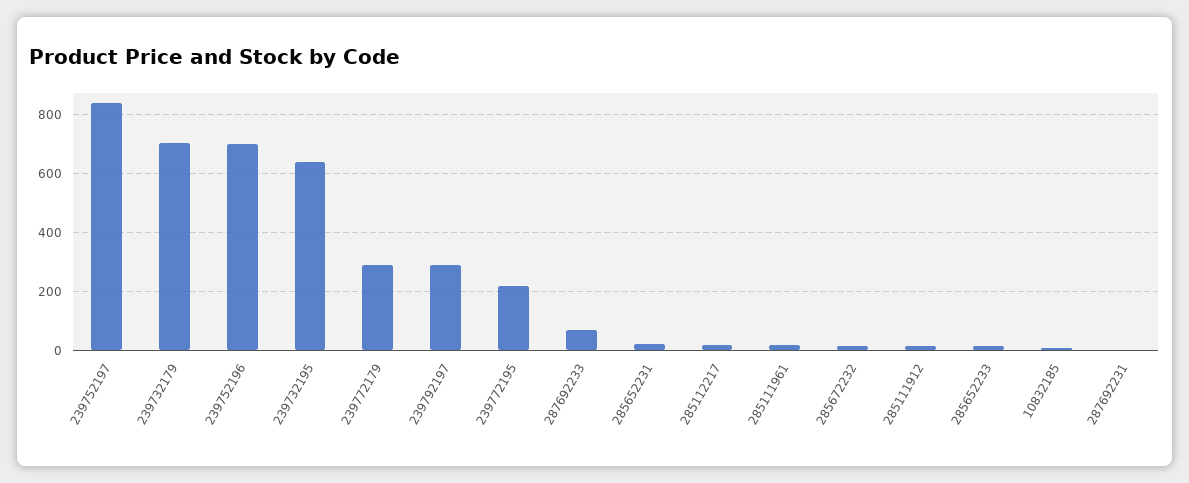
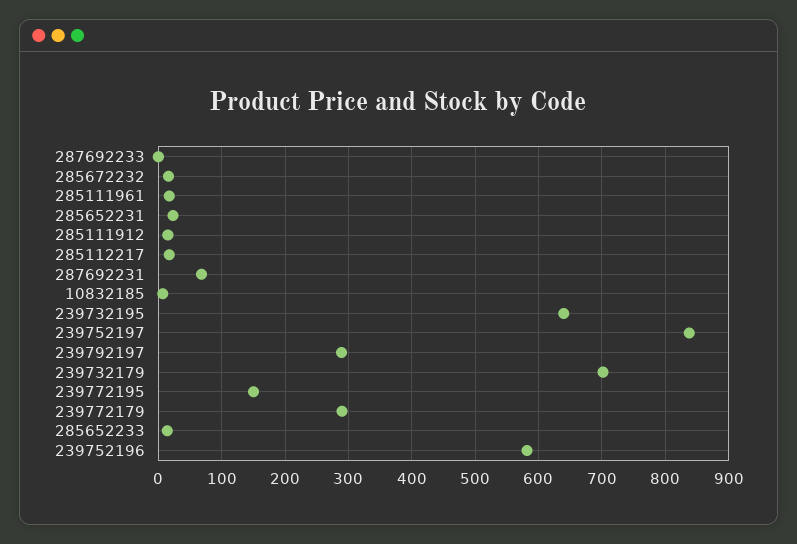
  {
    "239752197": 840,
    "239732179": 700,
-   "239752196": 700,
+   "239752196": 580,
    "239732195": 640,
    "239772179": 290,
    "239792197": 290,
-   "239772195": 225,
+   "239772195": 150,
-   "287692233": 75,
+   "287692233": 0,
    "285652231": 20,
    "285112217": 20,
    "285111961": 20,
    "285672232": 20,
    "285111912": 20,
    "285652233": 10,
    "10832185": 10,
-   "287692231": 0
+   "287692231": 70
  }

